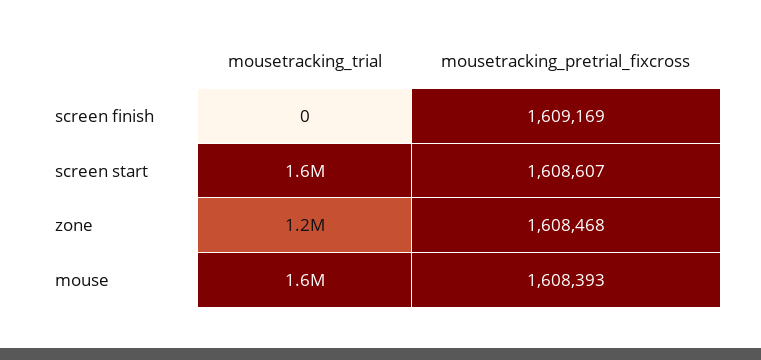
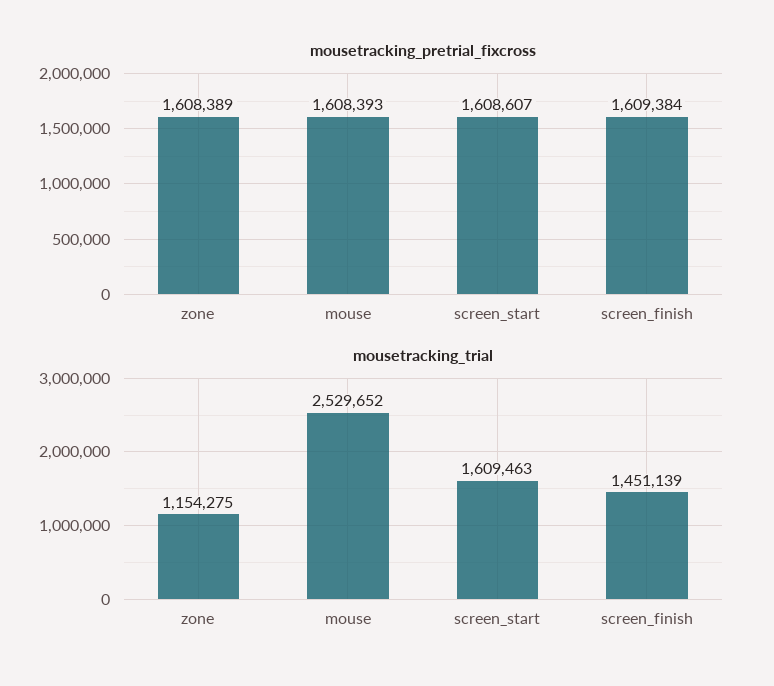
  {
    "mousetracking_trial": {
-     "screen finish": 0,
+     "screen finish": 1451139,
      "screen start": 1609463,
      "zone": 1154275,
-     "mouse": 1600000
+     "mouse": 2529652
    },
    "mousetracking_pretrial_fixcross": {
-     "screen finish": 1609169,
+     "screen finish": 1609384,
      "screen start": 1608607,
-     "zone": 1608468,
+     "zone": 1608389,
      "mouse": 1608393
    }
  }

